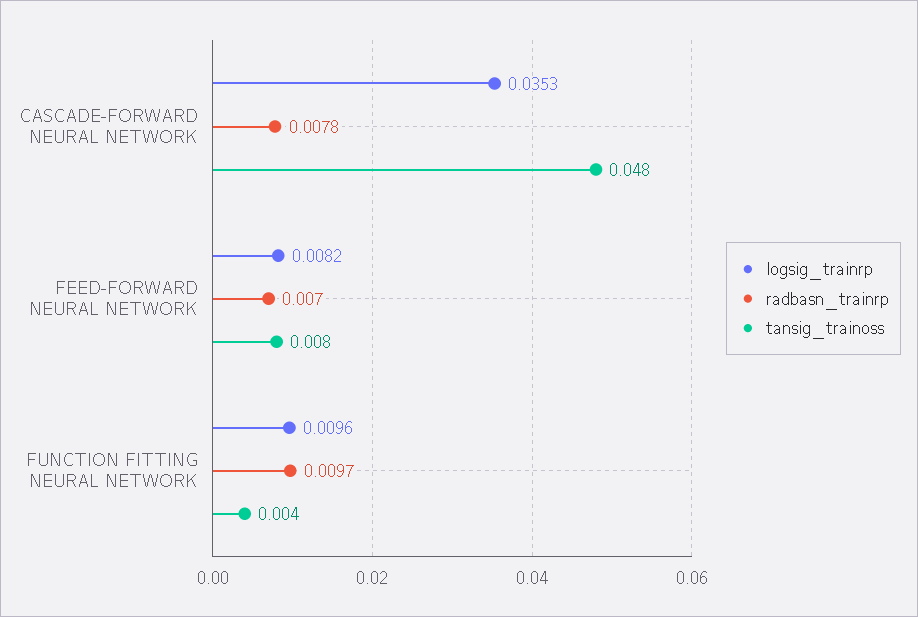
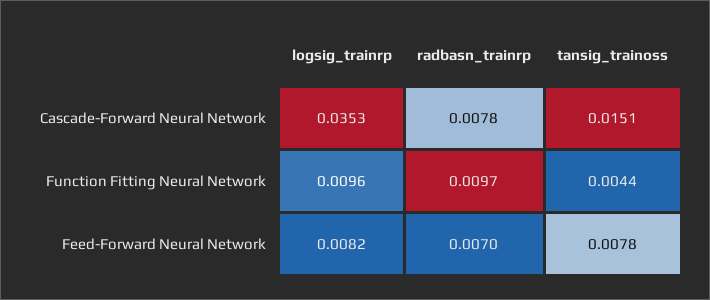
  {
    "logsig_trainrp": {
      "CASCADE-FORWARD NEURAL NETWORK": 0.0353,
      "FEED-FORWARD NEURAL NETWORK": 0.0082,
      "FUNCTION FITTING NEURAL NETWORK": 0.0096
    },
    "radbasn_trainrp": {
      "CASCADE-FORWARD NEURAL NETWORK": 0.0078,
      "FEED-FORWARD NEURAL NETWORK": 0.007,
      "FUNCTION FITTING NEURAL NETWORK": 0.0097
    },
    "tansig_trainoss": {
-     "CASCADE-FORWARD NEURAL NETWORK": 0.048,
+     "CASCADE-FORWARD NEURAL NETWORK": 0.0151,
      "FEED-FORWARD NEURAL NETWORK": 0.0078,
      "FUNCTION FITTING NEURAL NETWORK": 0.0044
    }
  }

